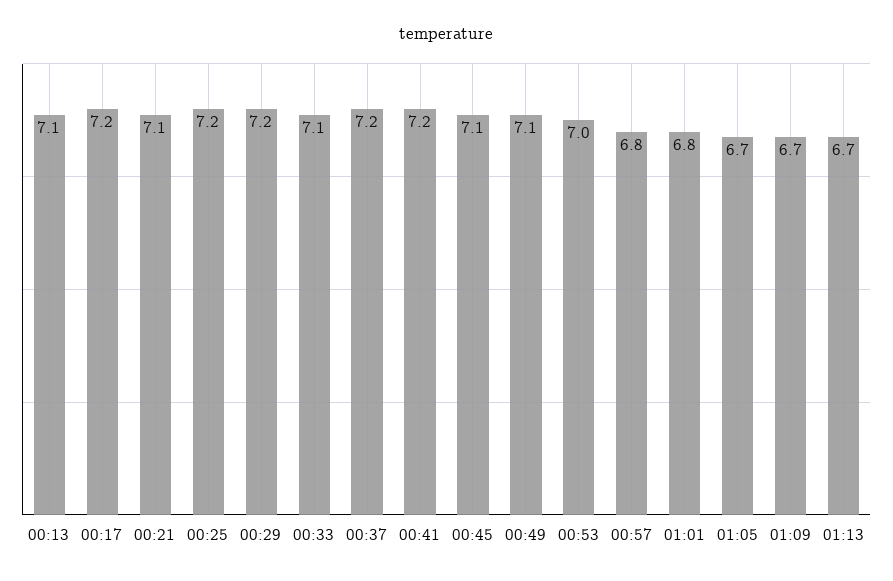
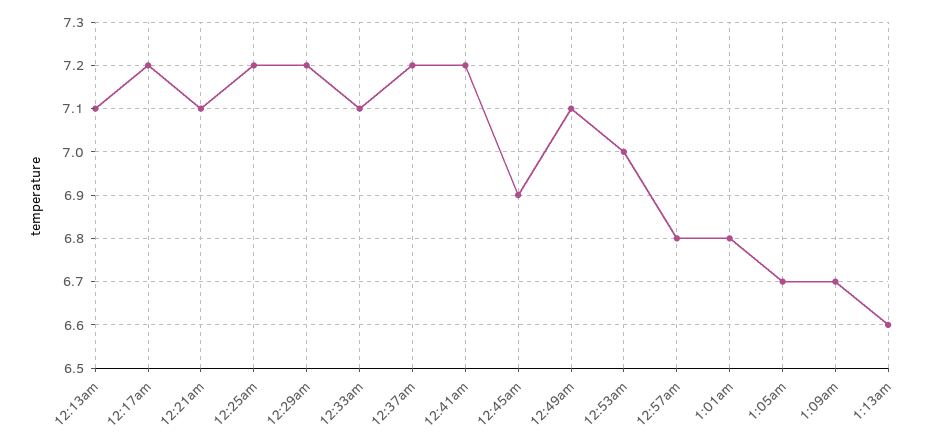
  {
    "00:13": 7.1,
    "00:17": 7.2,
    "00:21": 7.1,
    "00:25": 7.2,
    "00:29": 7.2,
    "00:33": 7.1,
    "00:37": 7.2,
    "00:41": 7.2,
-   "00:45": 7.1,
+   "00:45": 6.9,
    "00:49": 7.1,
    "00:53": 7,
    "00:57": 6.8,
    "01:01": 6.8,
    "01:05": 6.7,
    "01:09": 6.7,
-   "01:13": 6.7
+   "01:13": 6.6
  }

